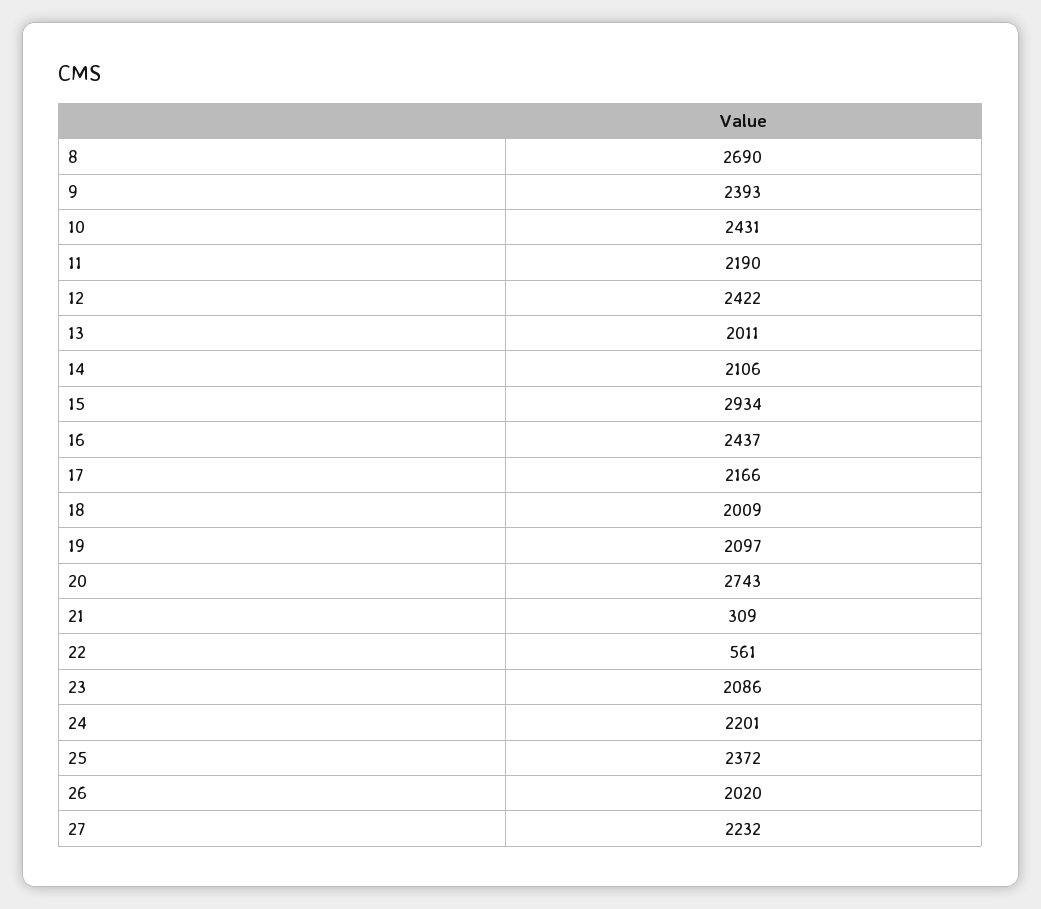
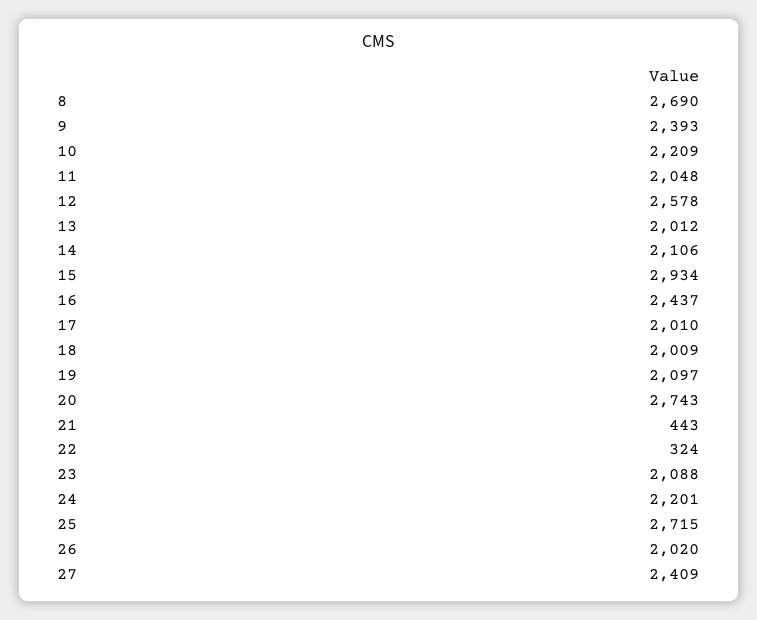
  {
    "8": 2690,
    "9": 2393,
-   "10": 2431,
+   "10": 2209,
-   "11": 2190,
+   "11": 2048,
-   "12": 2422,
+   "12": 2578,
-   "13": 2011,
+   "13": 2012,
    "14": 2106,
    "15": 2934,
    "16": 2437,
-   "17": 2166,
+   "17": 2010,
    "18": 2009,
    "19": 2097,
    "20": 2743,
-   "21": 309,
+   "21": 443,
-   "22": 561,
+   "22": 324,
-   "23": 2086,
+   "23": 2088,
    "24": 2201,
-   "25": 2372,
+   "25": 2715,
    "26": 2020,
-   "27": 2232
+   "27": 2409
  }

